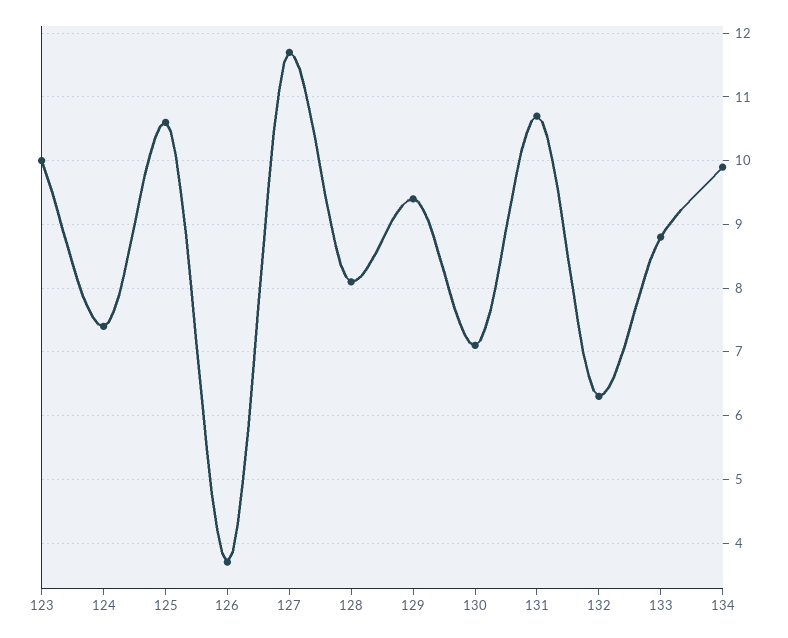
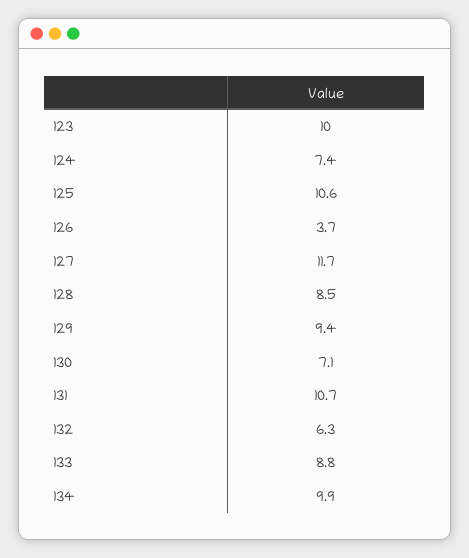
  {
    "123": 10,
    "124": 7.4,
    "125": 10.6,
    "126": 3.7,
    "127": 11.7,
-   "128": 8.1,
+   "128": 8.5,
    "129": 9.4,
    "130": 7.1,
    "131": 10.7,
    "132": 6.3,
    "133": 8.8,
    "134": 9.9
  }

